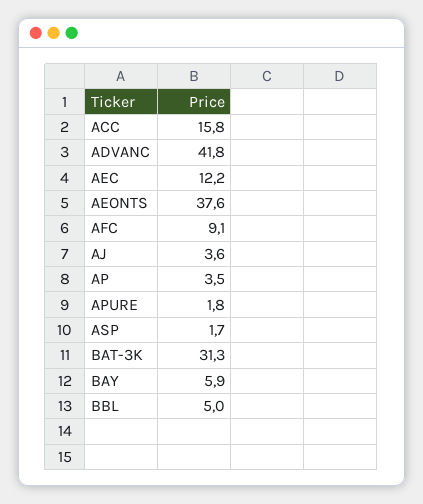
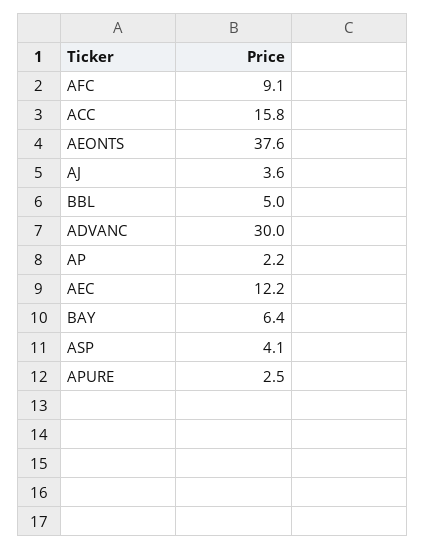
  {
    "ACC": 15.8,
-   "ADVANC": 41.8,
+   "ADVANC": 30,
    "AEC": 12.2,
    "AEONTS": 37.6,
    "AFC": 9.1,
    "AJ": 3.6,
-   "AP": 3.5,
+   "AP": 2.2,
-   "APURE": 1.8,
+   "APURE": 2.5,
-   "ASP": 1.7,
+   "ASP": 4.1,
-   "BAT-3K": 31.3,
-   "BAY": 5.9,
+   "BAY": 6.4,
    "BBL": 5
  }

